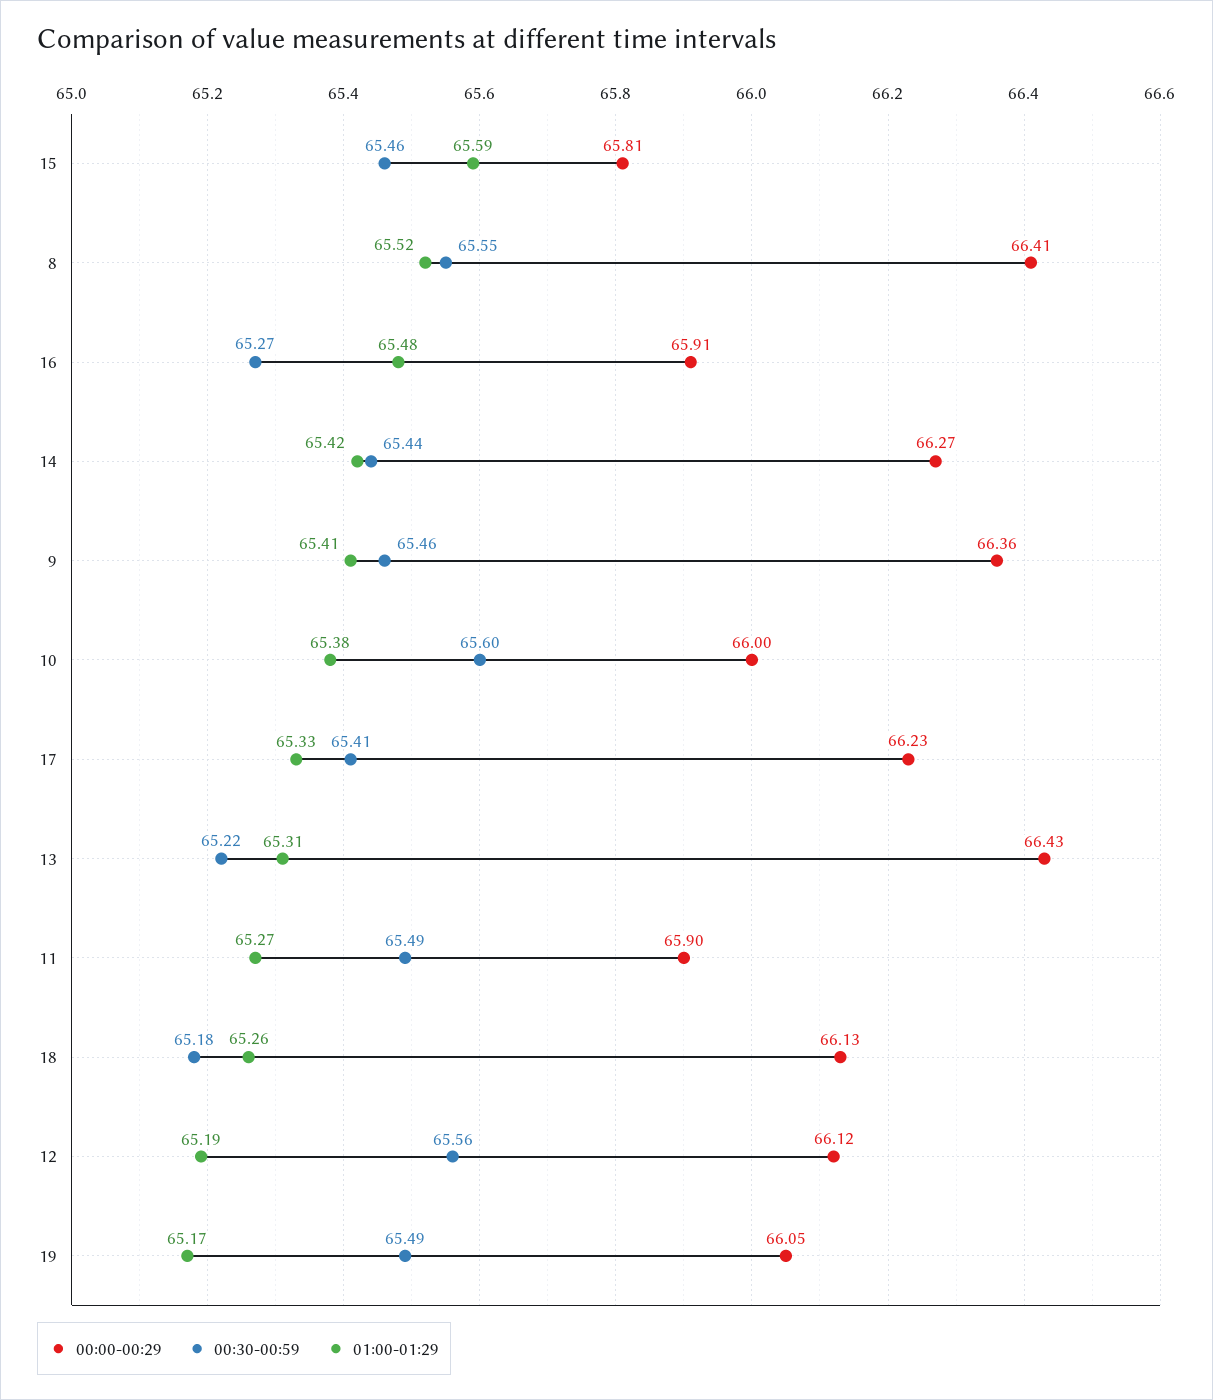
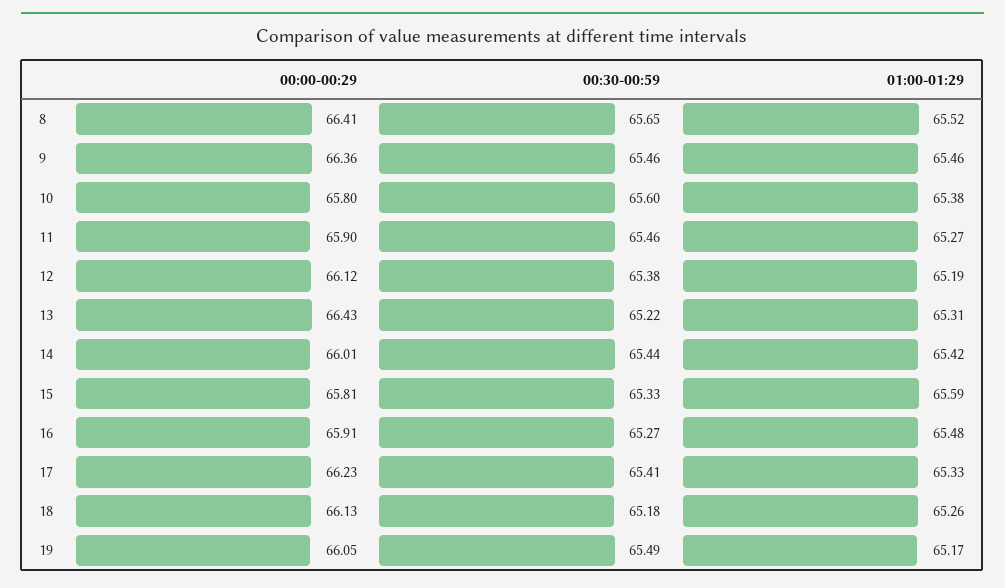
  {
    "00:00-00:29": {
      "15": 65.81,
      "8": 66.41,
      "16": 65.91,
-     "14": 66.27,
+     "14": 66.01,
      "9": 66.36,
-     "10": 66,
+     "10": 65.8,
      "17": 66.23,
      "13": 66.43,
      "11": 65.9,
      "18": 66.13,
      "12": 66.12,
      "19": 66.05
    },
    "00:30-00:59": {
-     "15": 65.46,
+     "15": 65.33,
-     "8": 65.55,
+     "8": 65.65,
      "16": 65.27,
      "14": 65.44,
      "9": 65.46,
      "10": 65.6,
      "17": 65.41,
      "13": 65.22,
-     "11": 65.49,
+     "11": 65.46,
      "18": 65.18,
-     "12": 65.56,
+     "12": 65.38,
      "19": 65.49
    },
    "01:00-01:29": {
      "15": 65.59,
      "8": 65.52,
      "16": 65.48,
      "14": 65.42,
-     "9": 65.41,
+     "9": 65.46,
      "10": 65.38,
      "17": 65.33,
      "13": 65.31,
      "11": 65.27,
      "18": 65.26,
      "12": 65.19,
      "19": 65.17
    }
  }

